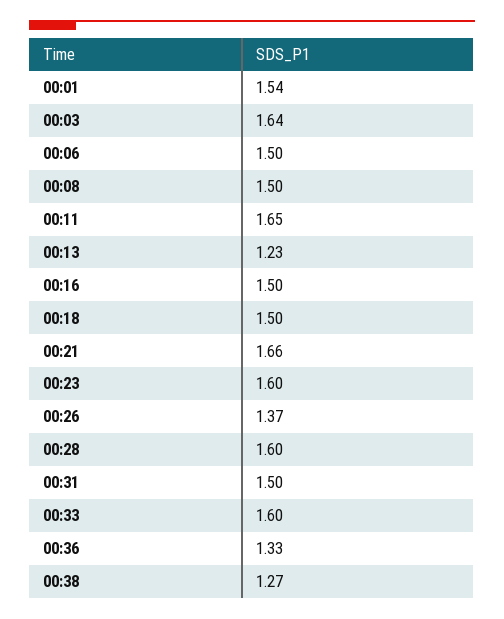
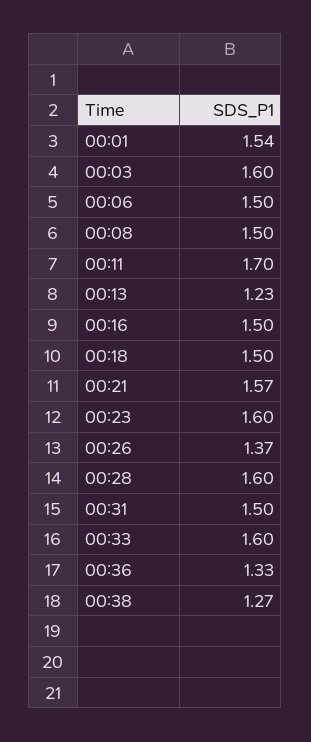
  {
    "00:01": 1.54,
-   "00:03": 1.64,
+   "00:03": 1.6,
    "00:06": 1.5,
    "00:08": 1.5,
-   "00:11": 1.65,
+   "00:11": 1.7,
    "00:13": 1.23,
    "00:16": 1.5,
    "00:18": 1.5,
-   "00:21": 1.66,
+   "00:21": 1.57,
    "00:23": 1.6,
    "00:26": 1.37,
    "00:28": 1.6,
    "00:31": 1.5,
    "00:33": 1.6,
    "00:36": 1.33,
    "00:38": 1.27
  }

